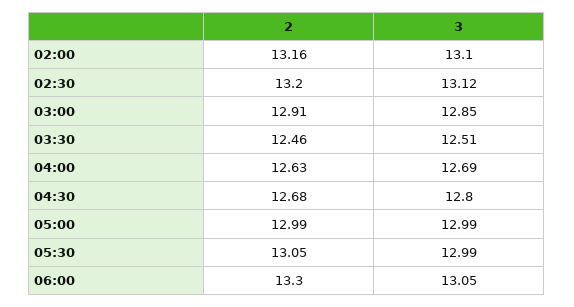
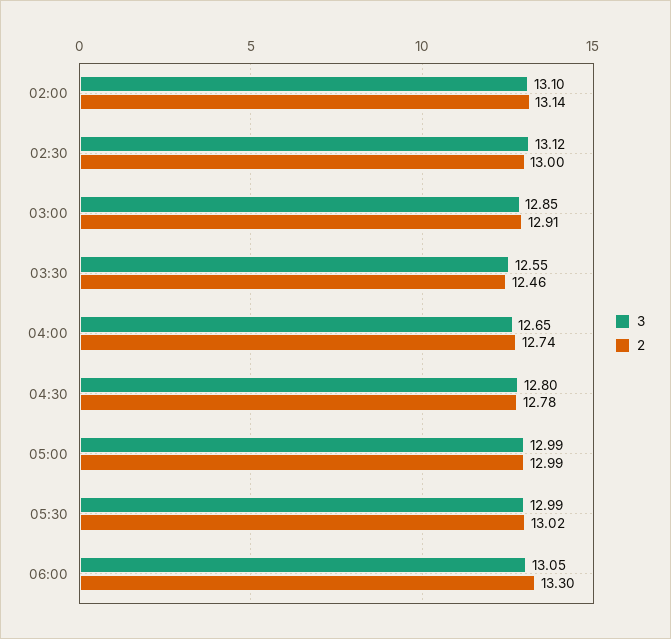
  {
    "2": {
-     "02:00": 13.16,
+     "02:00": 13.14,
-     "02:30": 13.2,
+     "02:30": 13,
      "03:00": 12.91,
      "03:30": 12.46,
-     "04:00": 12.63,
+     "04:00": 12.74,
-     "04:30": 12.68,
+     "04:30": 12.78,
      "05:00": 12.99,
-     "05:30": 13.05,
+     "05:30": 13.02,
      "06:00": 13.3
    },
    "3": {
      "02:00": 13.1,
      "02:30": 13.12,
      "03:00": 12.85,
-     "03:30": 12.51,
+     "03:30": 12.55,
-     "04:00": 12.69,
+     "04:00": 12.65,
      "04:30": 12.8,
      "05:00": 12.99,
      "05:30": 12.99,
      "06:00": 13.05
    }
  }

